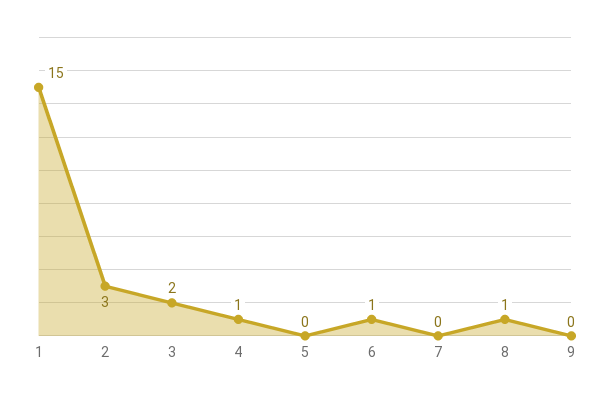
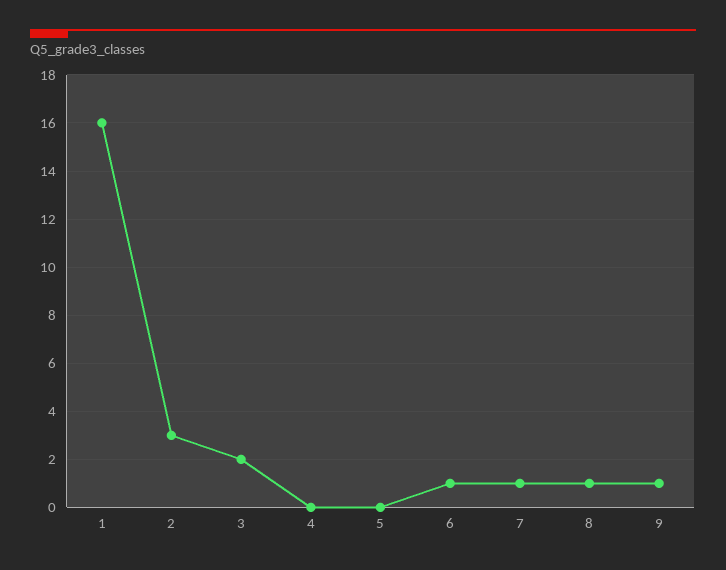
  {
-   "1": 15,
+   "1": 16,
    "2": 3,
    "3": 2,
-   "4": 1,
+   "4": 0,
    "5": 0,
    "6": 1,
-   "7": 0,
+   "7": 1,
    "8": 1,
-   "9": 0
+   "9": 1
  }

